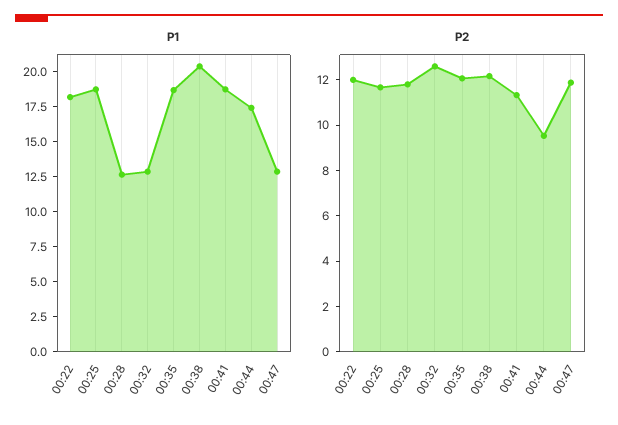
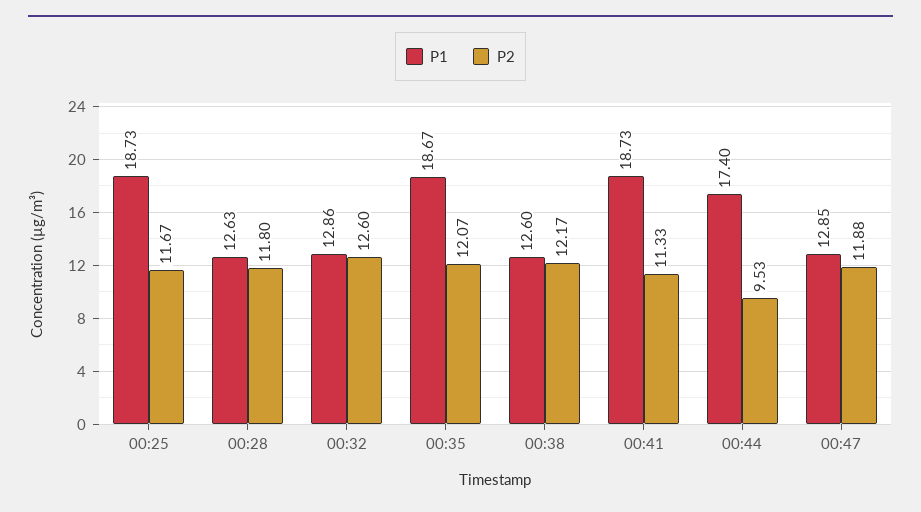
  {
    "P1": {
-     "00:22": 17.5,
      "00:25": 18.73,
      "00:28": 12.63,
      "00:32": 12.86,
      "00:35": 18.67,
-     "00:38": 20,
+     "00:38": 12.6,
      "00:41": 18.73,
      "00:44": 17.4,
      "00:47": 12.85
    },
    "P2": {
-     "00:22": 12,
      "00:25": 11.67,
      "00:28": 11.8,
      "00:32": 12.6,
      "00:35": 12.07,
      "00:38": 12.17,
      "00:41": 11.33,
      "00:44": 9.53,
      "00:47": 11.88
    }
  }

